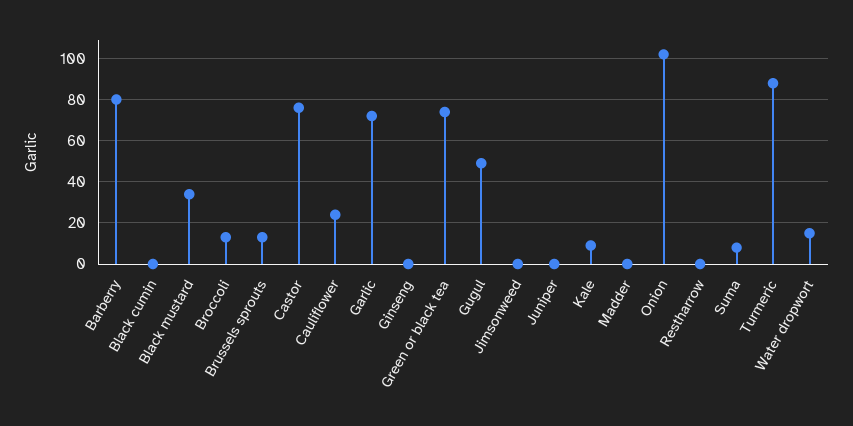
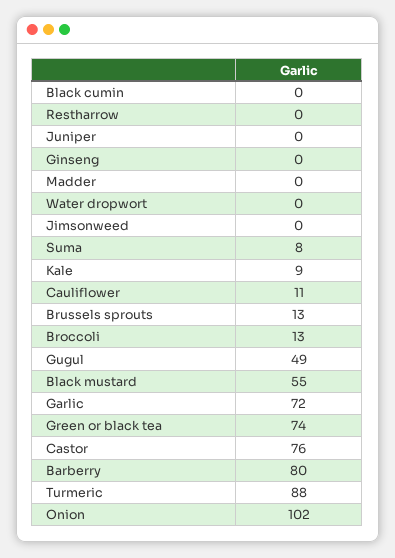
  {
    "Barberry": 80,
    "Black cumin": 0,
-   "Black mustard": 35,
+   "Black mustard": 55,
    "Broccoli": 13,
    "Brussels sprouts": 13,
    "Castor": 76,
-   "Cauliflower": 25,
+   "Cauliflower": 11,
    "Garlic": 72,
    "Ginseng": 0,
    "Green or black tea": 74,
    "Gugul": 49,
    "Jimsonweed": 0,
    "Juniper": 0,
    "Kale": 9,
    "Madder": 0,
    "Onion": 102,
    "Restharrow": 0,
    "Suma": 8,
    "Turmeric": 88,
-   "Water dropwort": 15
+   "Water dropwort": 0
  }

